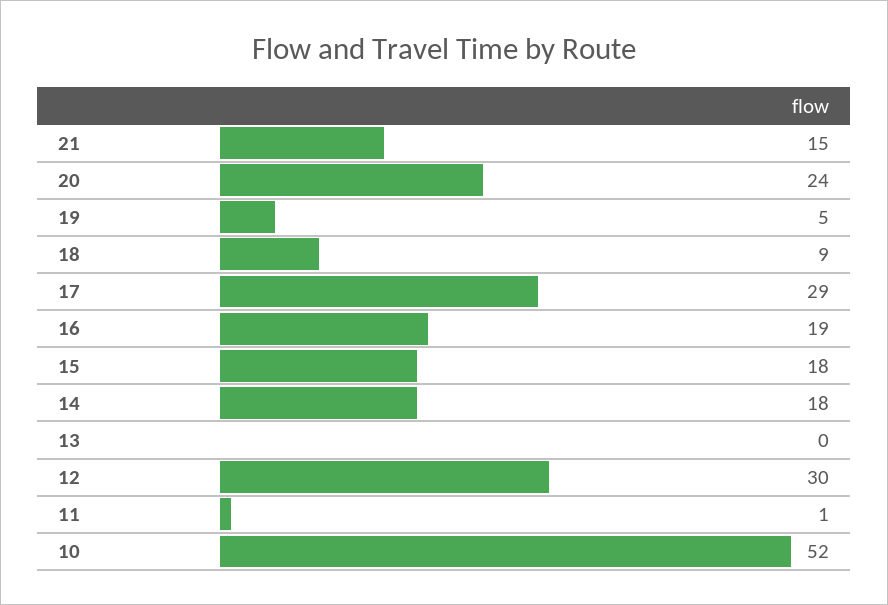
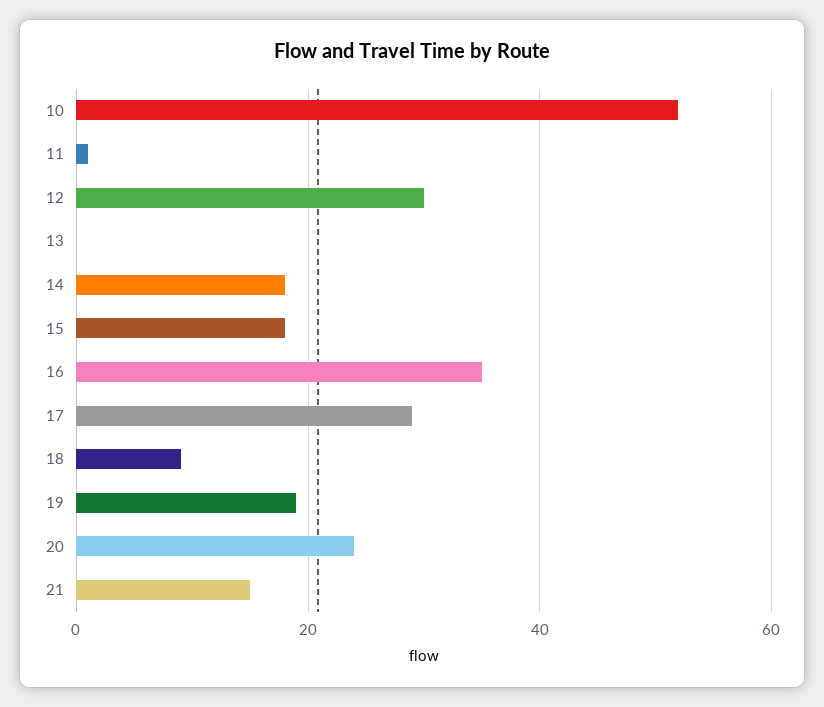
  {
    "21": 15,
    "20": 24,
-   "19": 5,
+   "19": 20,
    "18": 9,
    "17": 29,
-   "16": 19,
+   "16": 35,
    "15": 18,
    "14": 18,
    "13": 0,
    "12": 30,
    "11": 1,
    "10": 52
  }

